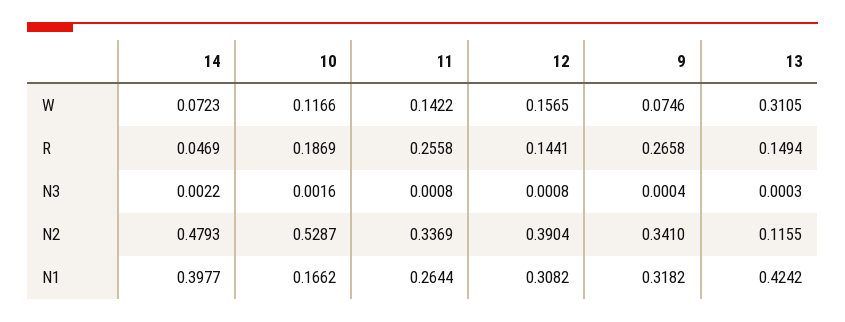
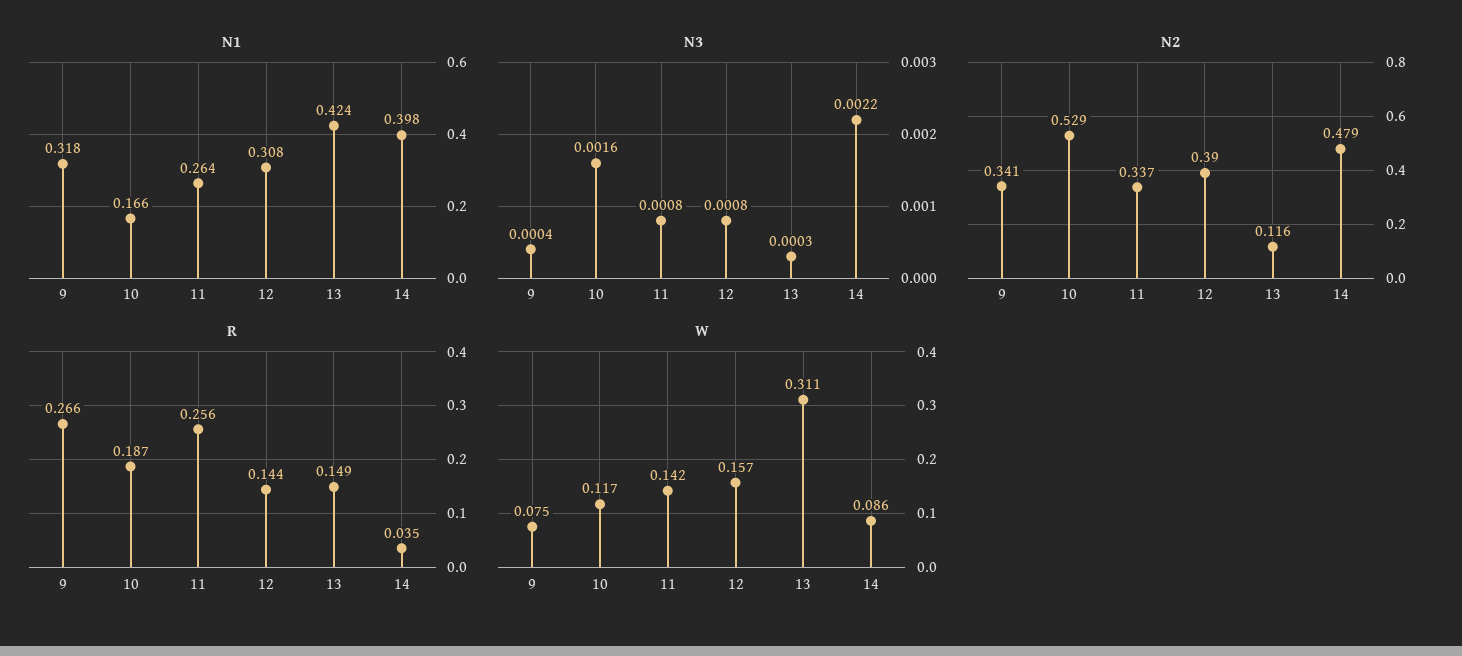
  {
    "W": {
-     "14": 0.0723,
+     "14": 0.086,
      "10": 0.1166,
      "11": 0.1422,
      "12": 0.1565,
      "9": 0.0746,
      "13": 0.3105
    },
    "R": {
-     "14": 0.0469,
+     "14": 0.035,
      "10": 0.1869,
      "11": 0.2558,
      "12": 0.1441,
      "9": 0.2658,
      "13": 0.1494
    },
    "N3": {
      "14": 0.0022,
      "10": 0.0016,
      "11": 0.0008,
      "12": 0.0008,
      "9": 0.0004,
      "13": 0.0003
    },
    "N2": {
      "14": 0.4793,
      "10": 0.5287,
      "11": 0.3369,
      "12": 0.3904,
      "9": 0.341,
      "13": 0.1155
    },
    "N1": {
      "14": 0.3977,
      "10": 0.1662,
      "11": 0.2644,
      "12": 0.3082,
      "9": 0.3182,
      "13": 0.4242
    }
  }

